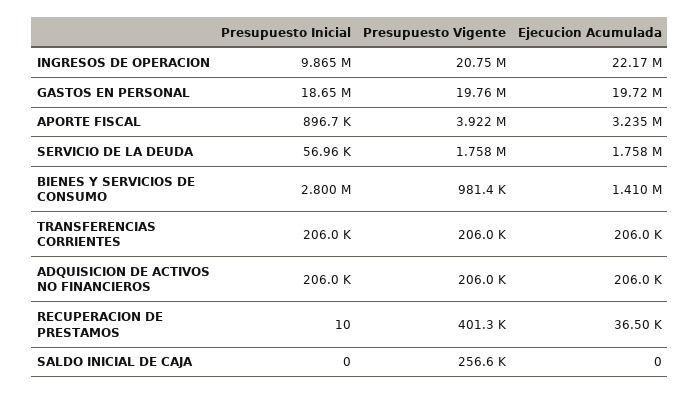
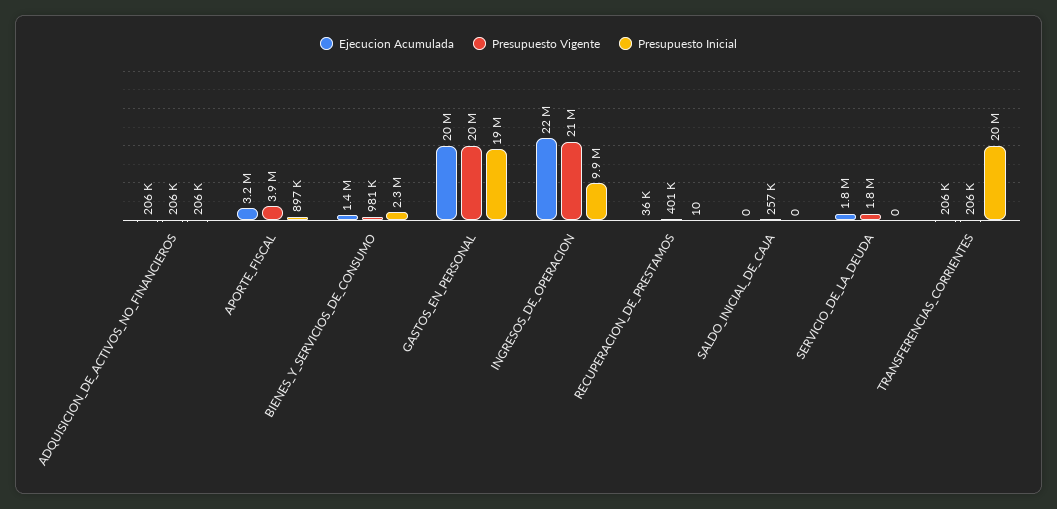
  {
    "Presupuesto Inicial": {
      "INGRESOS DE OPERACION": 9865000,
      "GASTOS EN PERSONAL": 18650000,
      "APORTE FISCAL": 896700,
-     "SERVICIO DE LA DEUDA": 56960,
+     "SERVICIO DE LA DEUDA": 0,
-     "BIENES Y SERVICIOS DE CONSUMO": 2800000,
+     "BIENES Y SERVICIOS DE CONSUMO": 2300000,
-     "TRANSFERENCIAS CORRIENTES": 206000,
+     "TRANSFERENCIAS CORRIENTES": 20000000,
      "ADQUISICION DE ACTIVOS NO FINANCIEROS": 206000,
      "RECUPERACION DE PRESTAMOS": 10,
      "SALDO INICIAL DE CAJA": 0
    },
    "Presupuesto Vigente": {
      "INGRESOS DE OPERACION": 20750000,
      "GASTOS EN PERSONAL": 19760000,
      "APORTE FISCAL": 3922000,
      "SERVICIO DE LA DEUDA": 1758000,
      "BIENES Y SERVICIOS DE CONSUMO": 981400,
      "TRANSFERENCIAS CORRIENTES": 206000,
      "ADQUISICION DE ACTIVOS NO FINANCIEROS": 206000,
      "RECUPERACION DE PRESTAMOS": 401300,
      "SALDO INICIAL DE CAJA": 256600
    },
    "Ejecucion Acumulada": {
      "INGRESOS DE OPERACION": 22170000,
      "GASTOS EN PERSONAL": 19720000,
      "APORTE FISCAL": 3235000,
      "SERVICIO DE LA DEUDA": 1758000,
      "BIENES Y SERVICIOS DE CONSUMO": 1410000,
      "TRANSFERENCIAS CORRIENTES": 206000,
      "ADQUISICION DE ACTIVOS NO FINANCIEROS": 206000,
      "RECUPERACION DE PRESTAMOS": 36500,
      "SALDO INICIAL DE CAJA": 0
    }
  }

